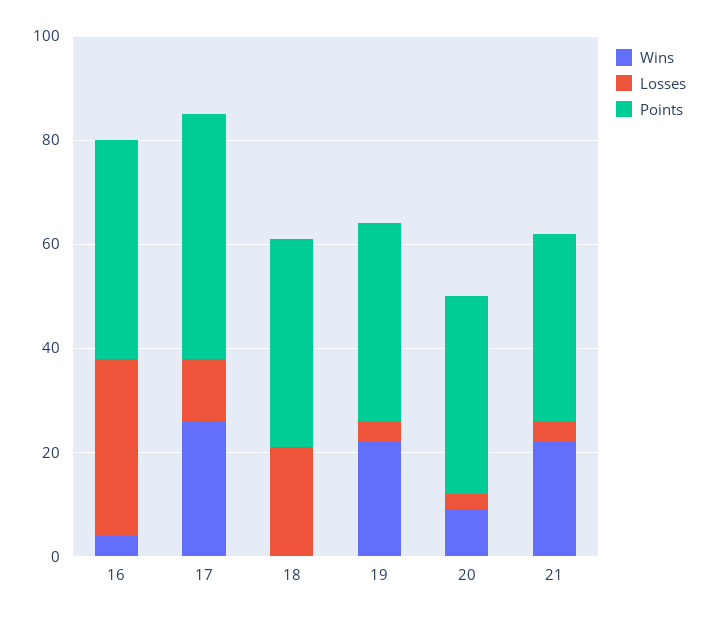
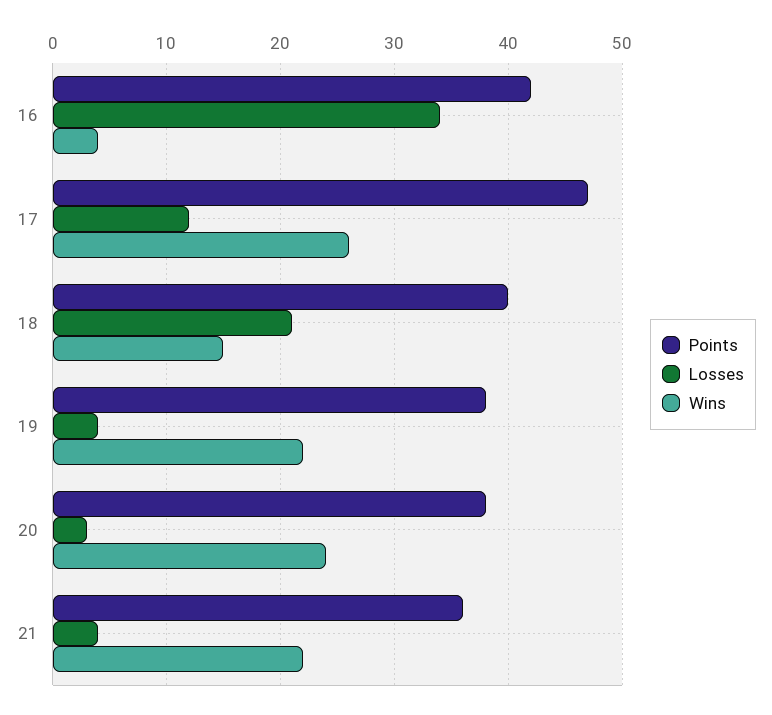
  {
    "Wins": {
      "16": 4,
      "17": 26,
-     "18": 0,
+     "18": 15,
      "19": 22,
-     "20": 10,
+     "20": 24,
      "21": 22
    },
    "Losses": {
      "16": 34,
      "17": 12,
      "18": 21,
      "19": 4,
      "20": 3,
      "21": 4
    },
    "Points": {
      "16": 42,
      "17": 47,
      "18": 40,
      "19": 38,
      "20": 38,
      "21": 36
    }
  }

